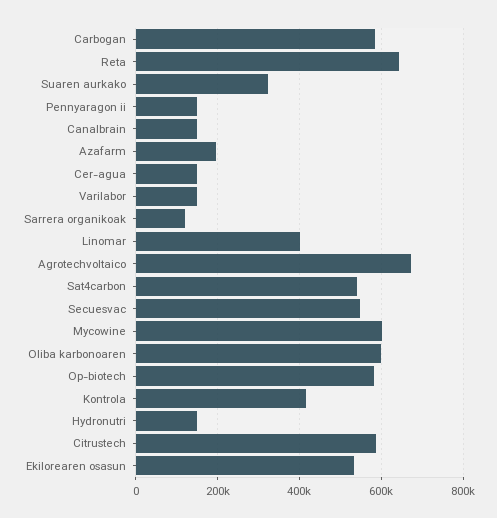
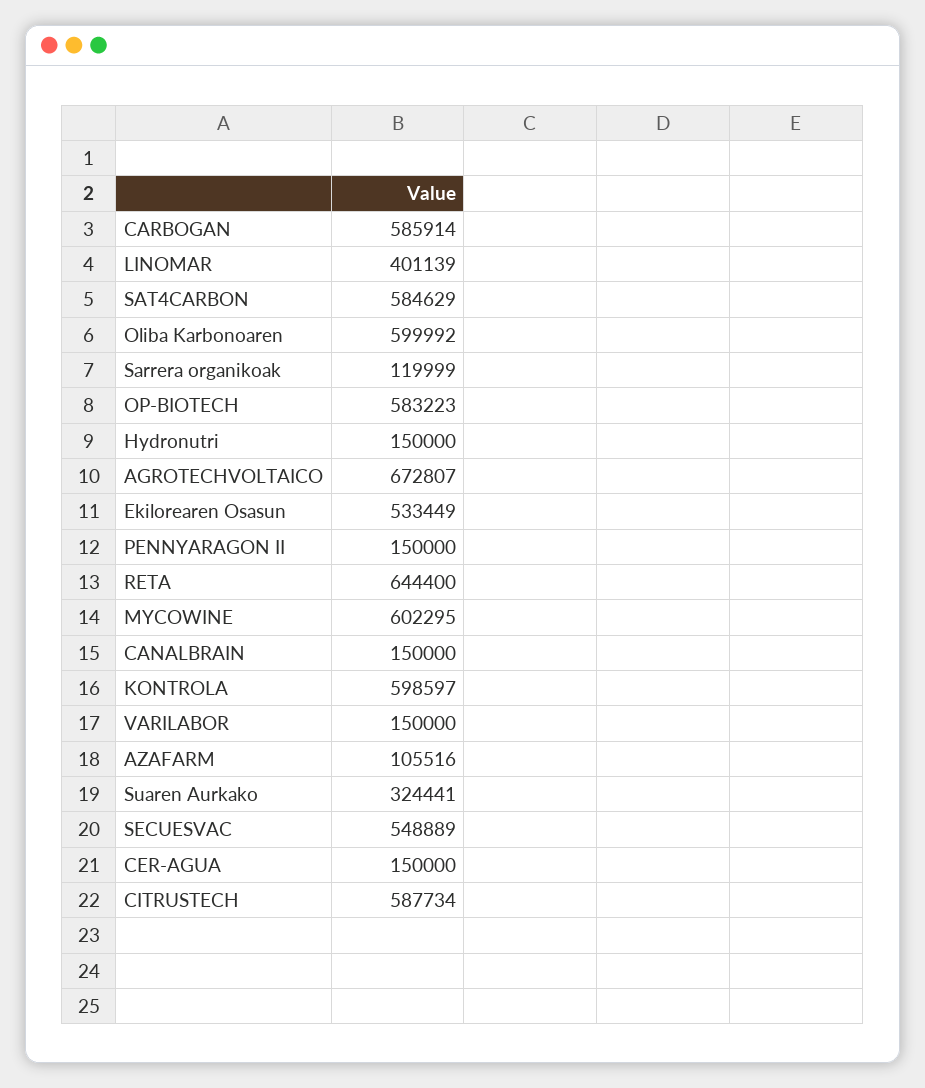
  {
    "Carbogan": 585914,
    "Reta": 644400,
    "Suaren aurkako": 324441,
    "Pennyaragon ii": 150000,
    "Canalbrain": 150000,
-   "Azafarm": 200000,
+   "Azafarm": 105516,
    "Cer-agua": 150000,
    "Varilabor": 150000,
    "Sarrera organikoak": 119999,
    "Linomar": 401139,
    "Agrotechvoltaico": 672807,
-   "Sat4carbon": 540000,
+   "Sat4carbon": 584629,
    "Secuesvac": 548889,
    "Mycowine": 602295,
    "Oliba karbonoaren": 599992,
    "Op-biotech": 583223,
-   "Kontrola": 420000,
+   "Kontrola": 598597,
    "Hydronutri": 150000,
    "Citrustech": 587734,
    "Ekilorearen osasun": 533449
  }

